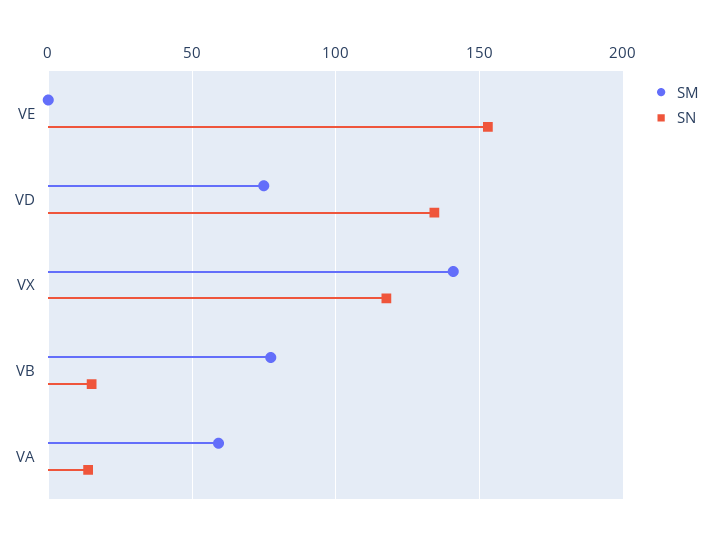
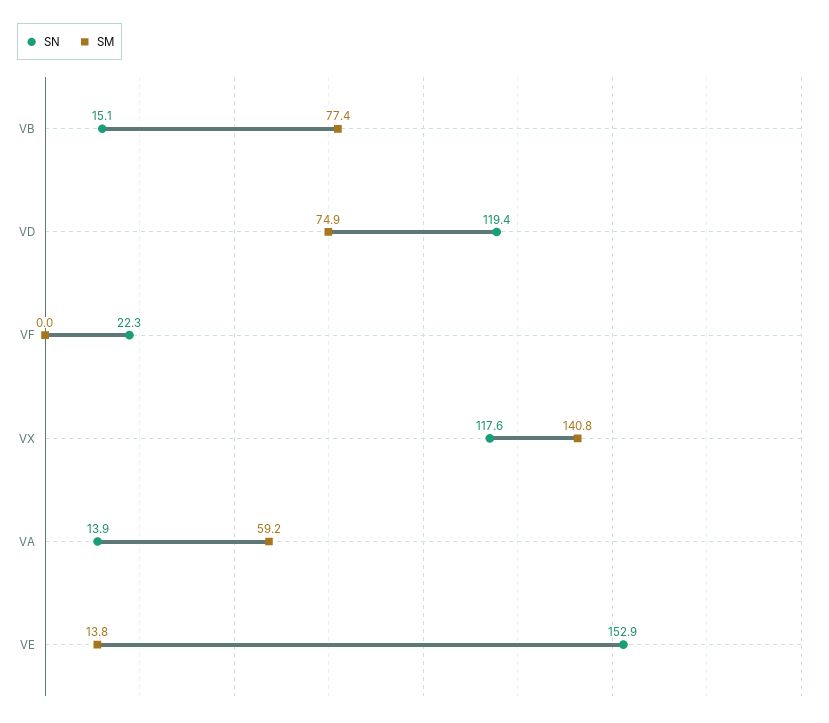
  {
    "SM": {
-     "VE": 0,
+     "VE": 13.8,
      "VD": 74.9,
      "VX": 140.8,
      "VB": 77.4,
-     "VA": 59.2
+     "VA": 59.2,
+     "VF": 0
    },
    "SN": {
      "VE": 152.9,
-     "VD": 135,
+     "VD": 119.4,
      "VX": 117.6,
      "VB": 15.1,
-     "VA": 13.9
+     "VA": 13.9,
+     "VF": 22.3
    }
  }

